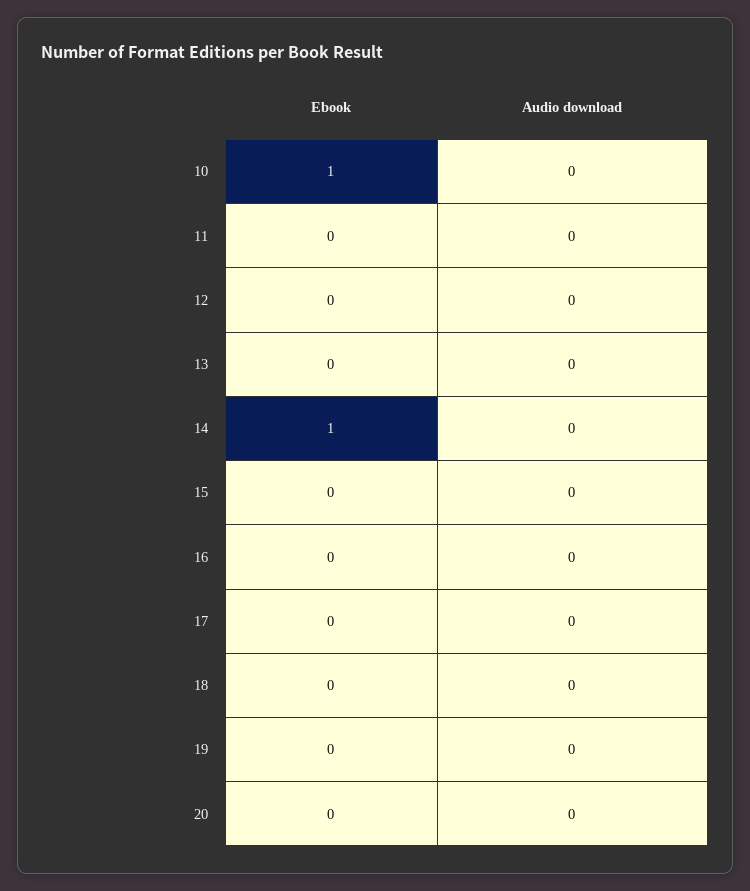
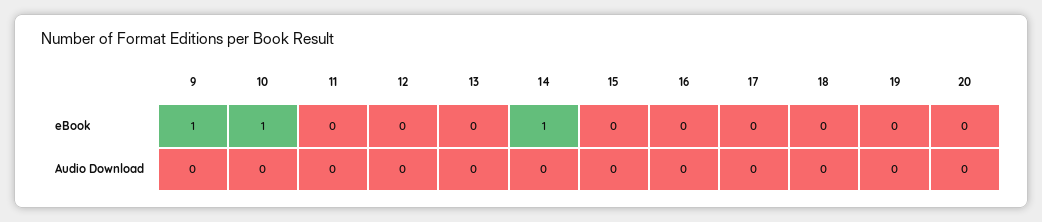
  {
    "Ebook": {
      "10": 1,
      "11": 0,
      "12": 0,
      "13": 0,
      "14": 1,
      "15": 0,
      "16": 0,
      "17": 0,
      "18": 0,
      "19": 0,
-     "20": 0
+     "20": 0,
+     "9": 1
    },
    "Audio download": {
      "10": 0,
      "11": 0,
      "12": 0,
      "13": 0,
      "14": 0,
      "15": 0,
      "16": 0,
      "17": 0,
      "18": 0,
      "19": 0,
-     "20": 0
+     "20": 0,
+     "9": 0
    }
  }

